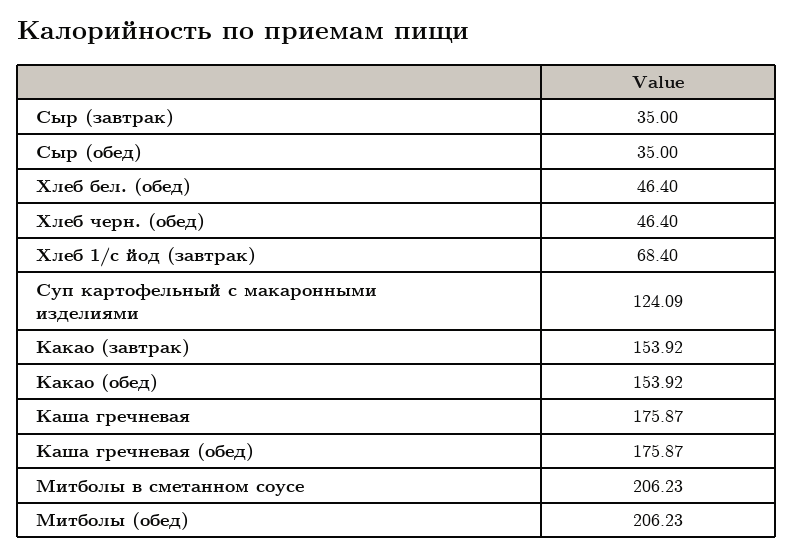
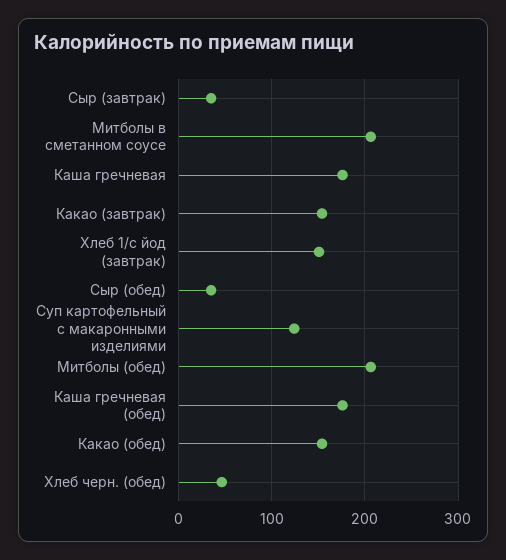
  {
    "Сыр (завтрак)": 35,
    "Сыр (обед)": 35,
-   "Хлеб бел. (обед)": 46.4,
    "Хлеб черн. (обед)": 46.4,
-   "Хлеб 1/с йод (завтрак)": 68.4,
+   "Хлеб 1/с йод (завтрак)": 150,
    "Суп картофельный с макаронными изделиями": 124.09,
    "Какао (завтрак)": 153.92,
    "Какао (обед)": 153.92,
    "Каша гречневая": 175.87,
    "Каша гречневая (обед)": 175.87,
    "Митболы в сметанном соусе": 206.23,
    "Митболы (обед)": 206.23
  }

